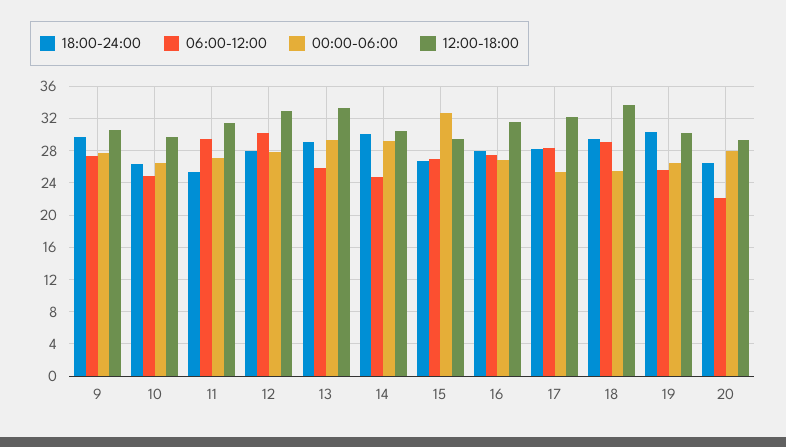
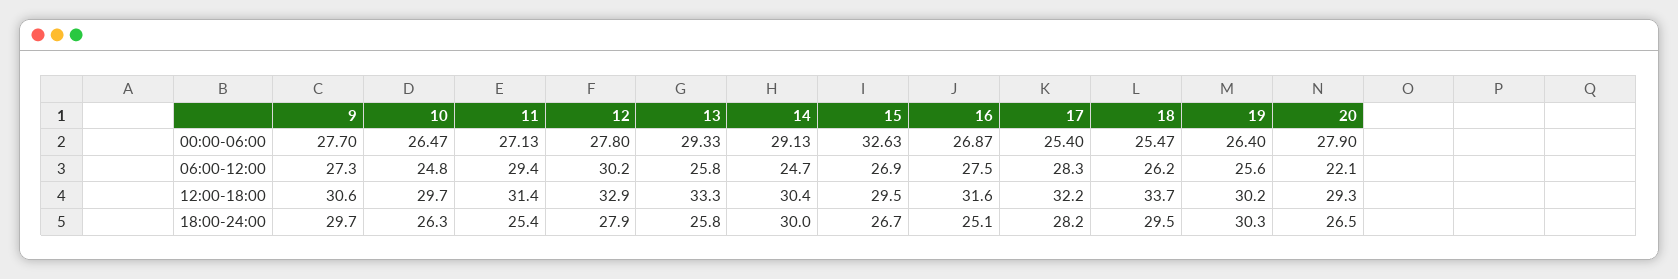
  {
    "18:00-24:00": {
      "9": 29.7,
      "10": 26.3,
      "11": 25.4,
      "12": 27.9,
-     "13": 29,
+     "13": 25.8,
      "14": 30,
      "15": 26.7,
-     "16": 28,
+     "16": 25.1,
      "17": 28.2,
      "18": 29.5,
      "19": 30.3,
      "20": 26.5
    },
    "06:00-12:00": {
      "9": 27.3,
      "10": 24.8,
      "11": 29.4,
      "12": 30.2,
      "13": 25.8,
      "14": 24.7,
      "15": 26.9,
      "16": 27.5,
      "17": 28.3,
-     "18": 29,
+     "18": 26.2,
      "19": 25.6,
      "20": 22.1
    },
    "00:00-06:00": {
      "9": 27.7,
      "10": 26.47,
      "11": 27.13,
      "12": 27.8,
      "13": 29.33,
      "14": 29.13,
      "15": 32.63,
      "16": 26.87,
      "17": 25.4,
      "18": 25.47,
      "19": 26.4,
      "20": 27.9
    },
    "12:00-18:00": {
      "9": 30.6,
      "10": 29.7,
      "11": 31.4,
      "12": 32.9,
      "13": 33.3,
      "14": 30.4,
      "15": 29.5,
      "16": 31.6,
      "17": 32.2,
      "18": 33.7,
      "19": 30.2,
      "20": 29.3
    }
  }

